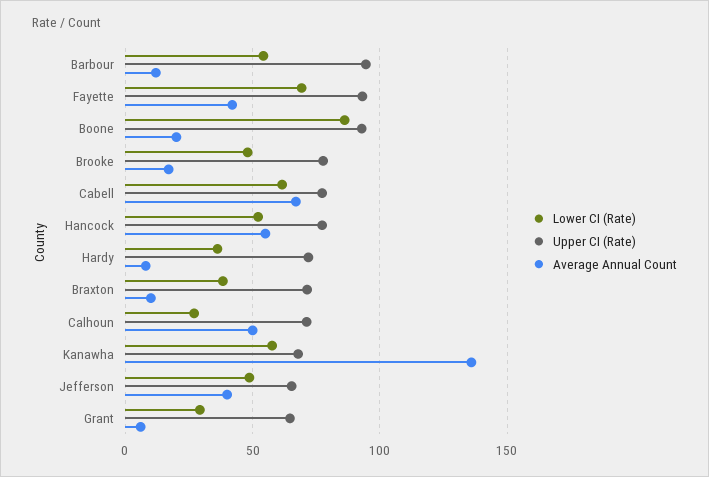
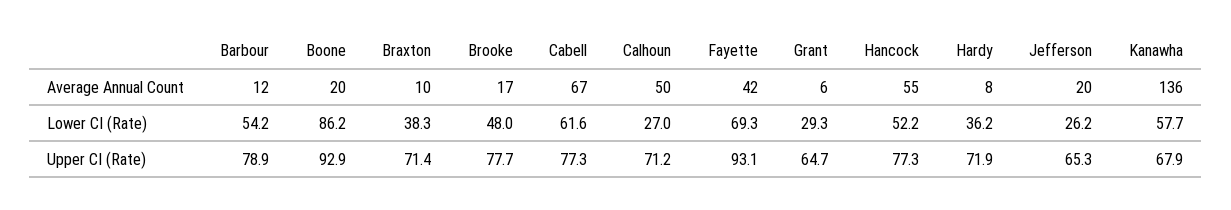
  {
    "Lower CI (Rate)": {
      "Barbour": 54.2,
      "Fayette": 69.3,
      "Boone": 86.2,
      "Brooke": 48,
      "Cabell": 61.6,
      "Hancock": 52.2,
      "Hardy": 36.2,
      "Braxton": 38.3,
      "Calhoun": 27,
      "Kanawha": 57.7,
-     "Jefferson": 50,
+     "Jefferson": 26.2,
      "Grant": 29.3
    },
    "Upper CI (Rate)": {
-     "Barbour": 95,
+     "Barbour": 78.9,
      "Fayette": 93.1,
      "Boone": 92.9,
      "Brooke": 77.7,
      "Cabell": 77.3,
      "Hancock": 77.3,
      "Hardy": 71.9,
      "Braxton": 71.4,
      "Calhoun": 71.2,
      "Kanawha": 67.9,
      "Jefferson": 65.3,
      "Grant": 64.7
    },
    "Average Annual Count": {
      "Barbour": 12,
      "Fayette": 42,
      "Boone": 20,
      "Brooke": 17,
      "Cabell": 67,
      "Hancock": 55,
      "Hardy": 8,
      "Braxton": 10,
      "Calhoun": 50,
      "Kanawha": 136,
-     "Jefferson": 40,
+     "Jefferson": 20,
      "Grant": 6
    }
  }

